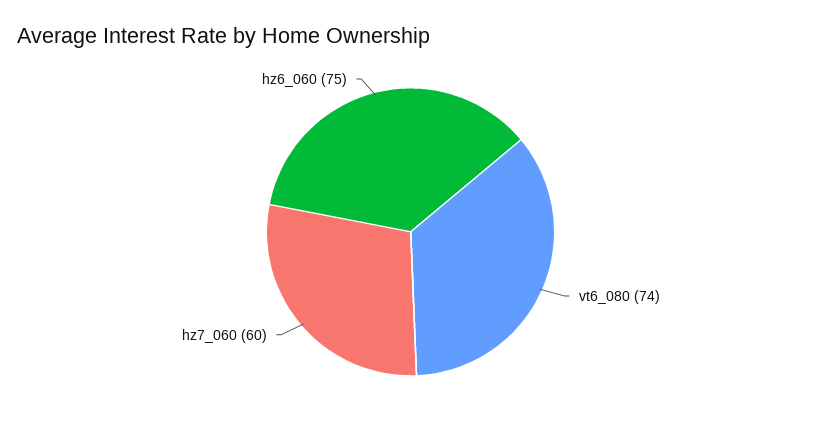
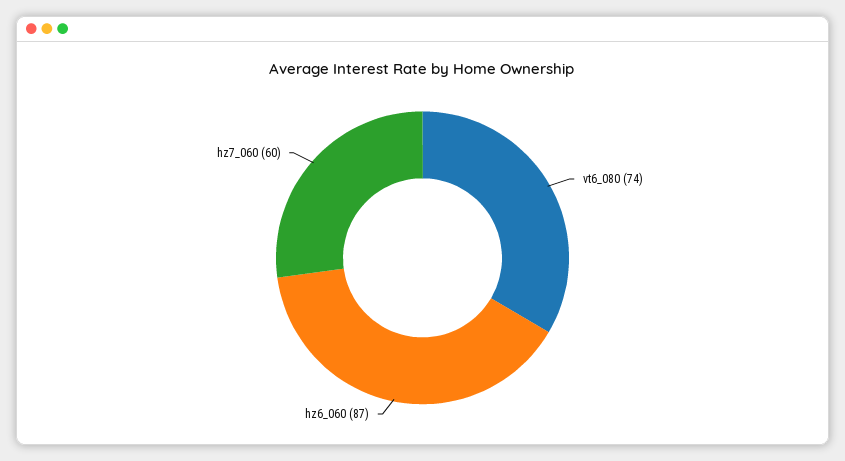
  {
    "vt6_080": 74,
    "hz7_060": 60,
-   "hz6_060": 75
+   "hz6_060": 87
  }

